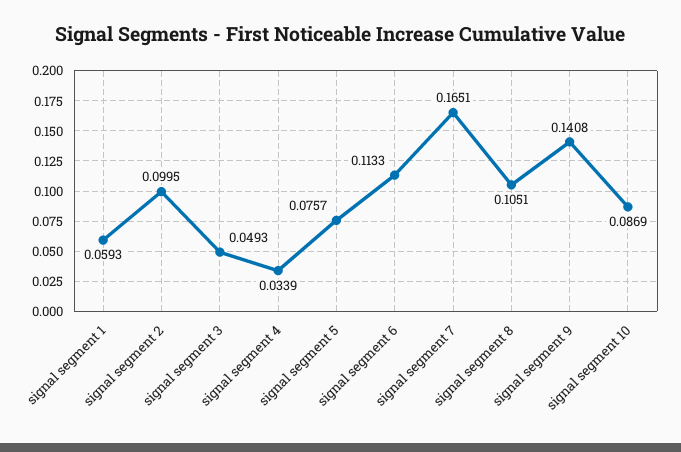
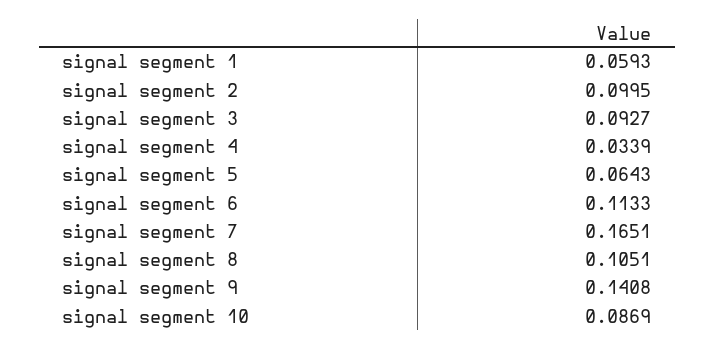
  {
    "signal segment 1": 0.0593,
    "signal segment 2": 0.0995,
-   "signal segment 3": 0.0493,
+   "signal segment 3": 0.0927,
    "signal segment 4": 0.0339,
-   "signal segment 5": 0.0757,
+   "signal segment 5": 0.0643,
    "signal segment 6": 0.1133,
    "signal segment 7": 0.1651,
    "signal segment 8": 0.1051,
    "signal segment 9": 0.1408,
    "signal segment 10": 0.0869
  }

